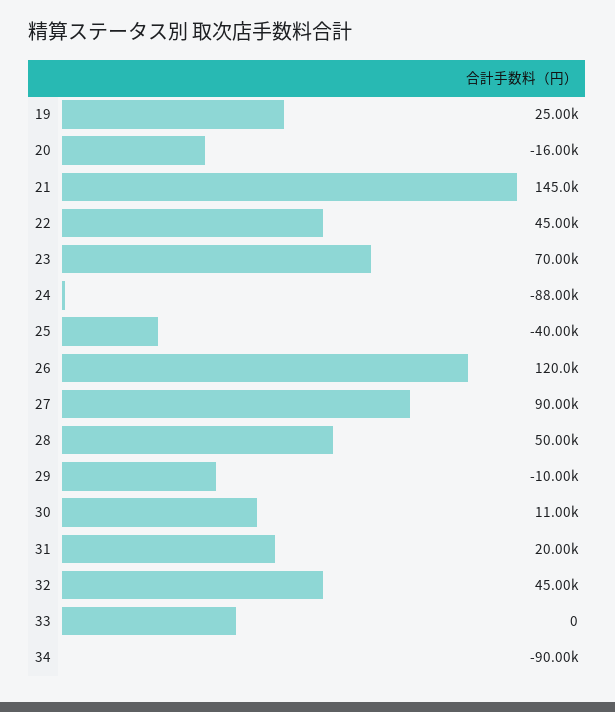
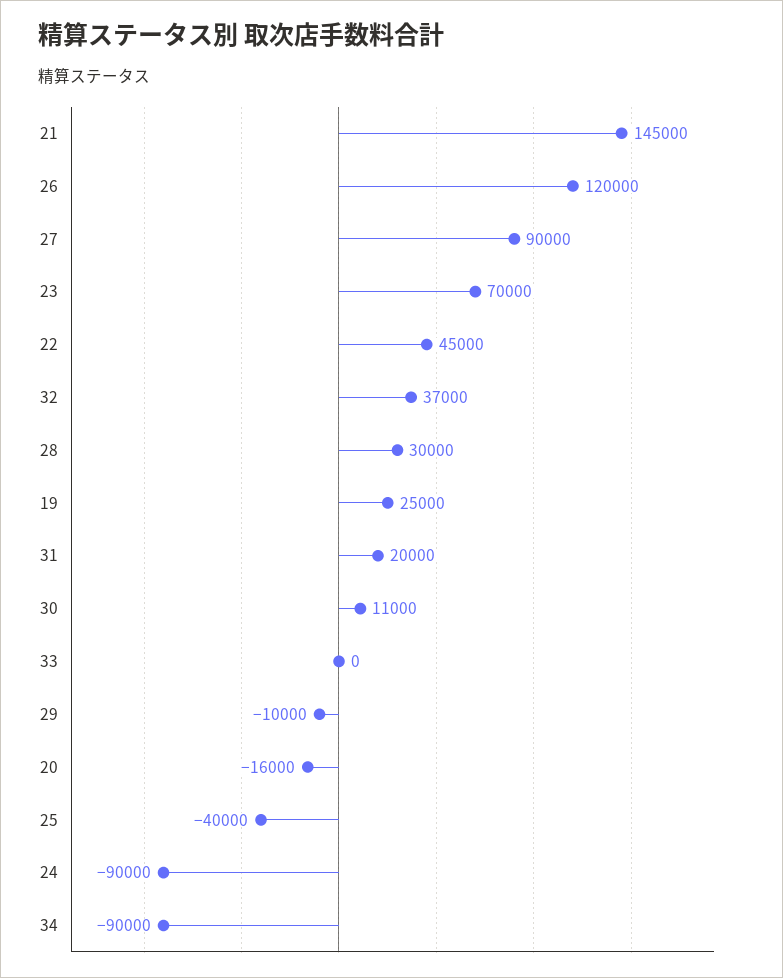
  {
    "19": 25000,
    "20": -16000,
    "21": 145000,
    "22": 45000,
    "23": 70000,
-   "24": -88000,
+   "24": -90000,
    "25": -40000,
    "26": 120000,
    "27": 90000,
-   "28": 50000,
+   "28": 30000,
    "29": -10000,
    "30": 11000,
    "31": 20000,
-   "32": 45000,
+   "32": 37000,
    "33": 0,
    "34": -90000
  }

